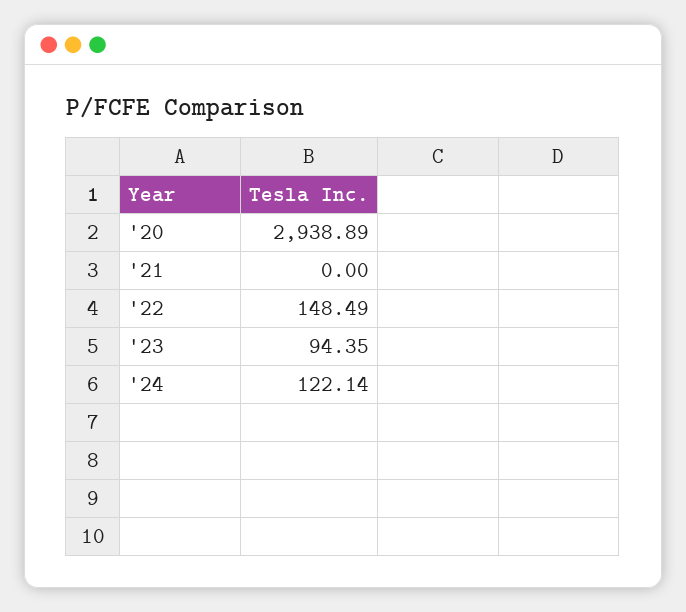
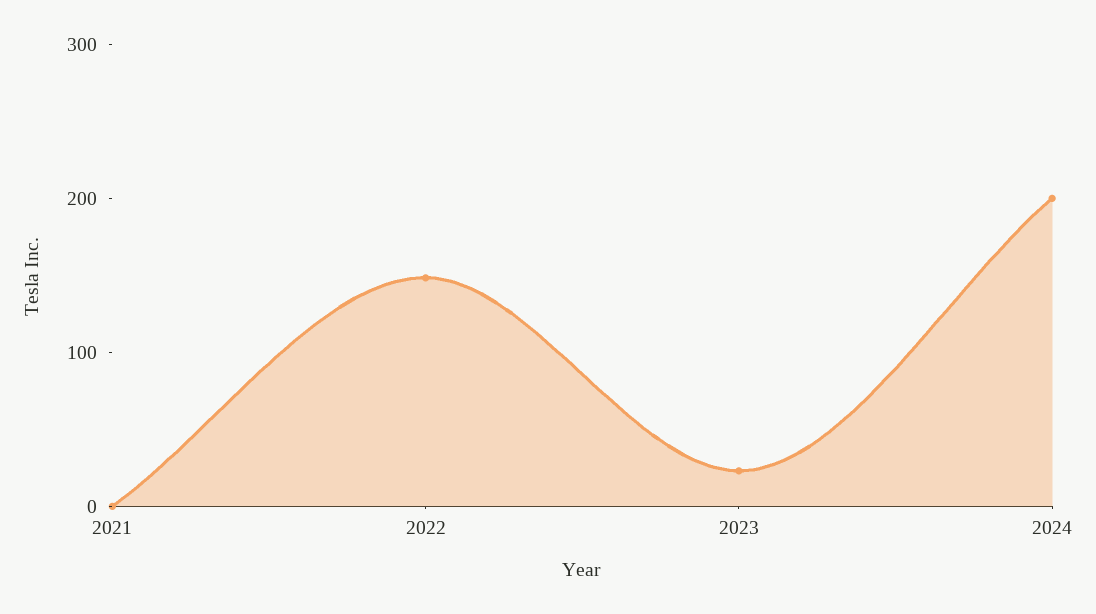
  {
-   "'20": 2938.89,
    "'21": 0,
    "'22": 148.49,
-   "'23": 94.35,
+   "'23": 20,
-   "'24": 122.14
+   "'24": 200
  }

